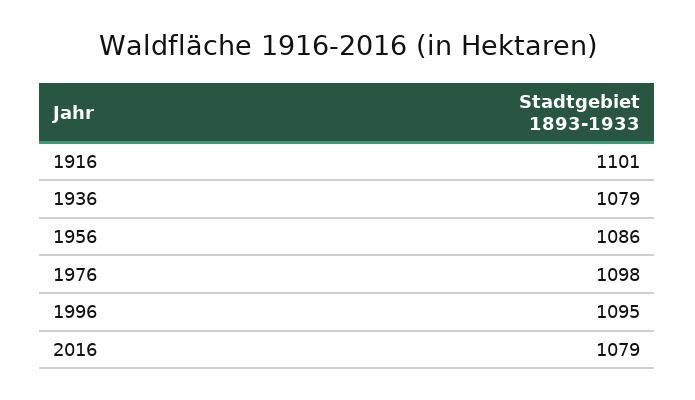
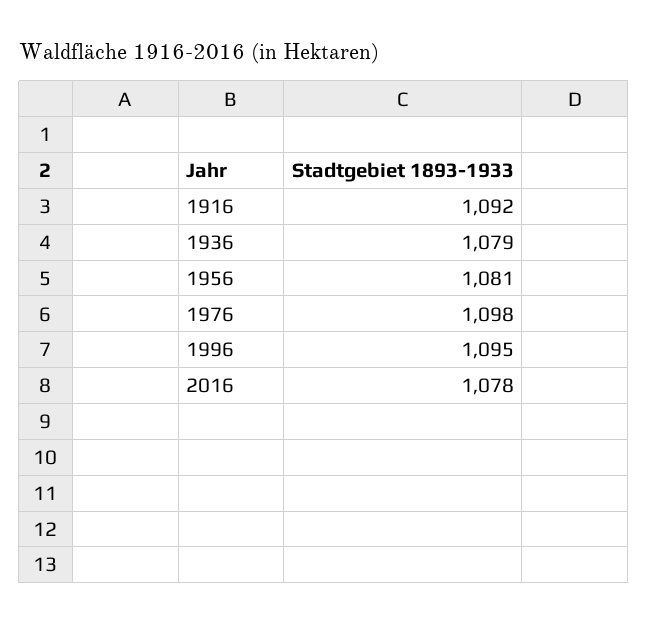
  {
-   "1916": 1101,
+   "1916": 1092,
    "1936": 1079,
-   "1956": 1086,
+   "1956": 1081,
    "1976": 1098,
    "1996": 1095,
-   "2016": 1079
+   "2016": 1078
  }

